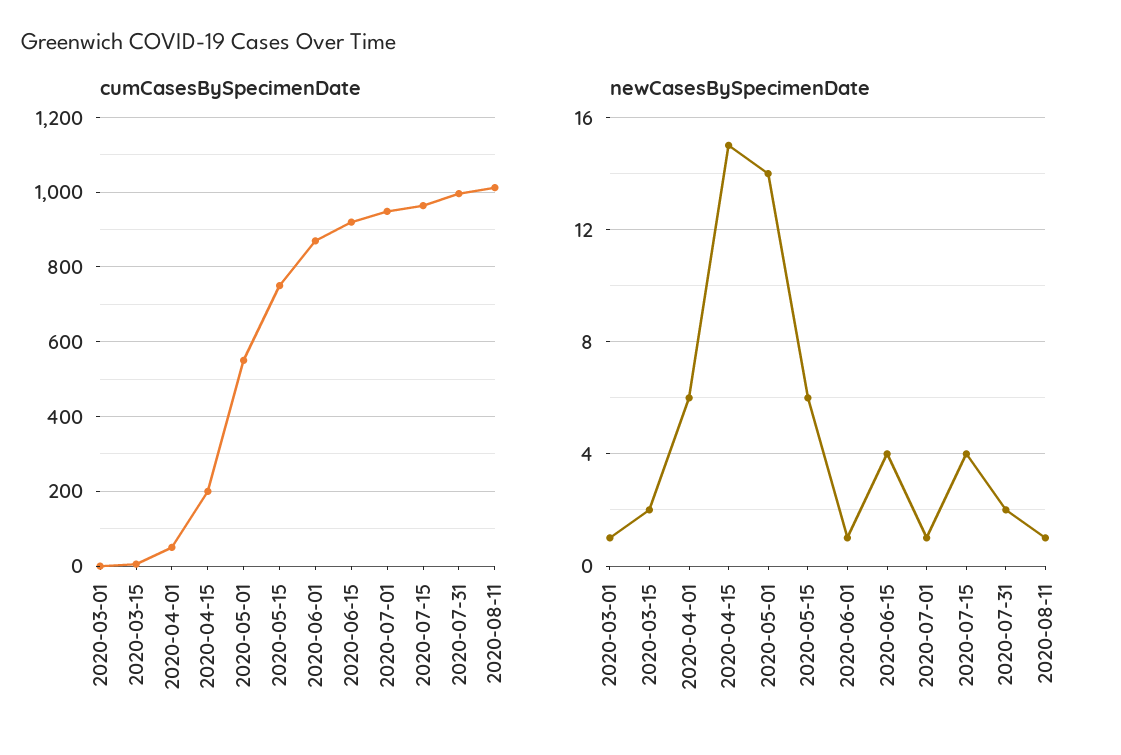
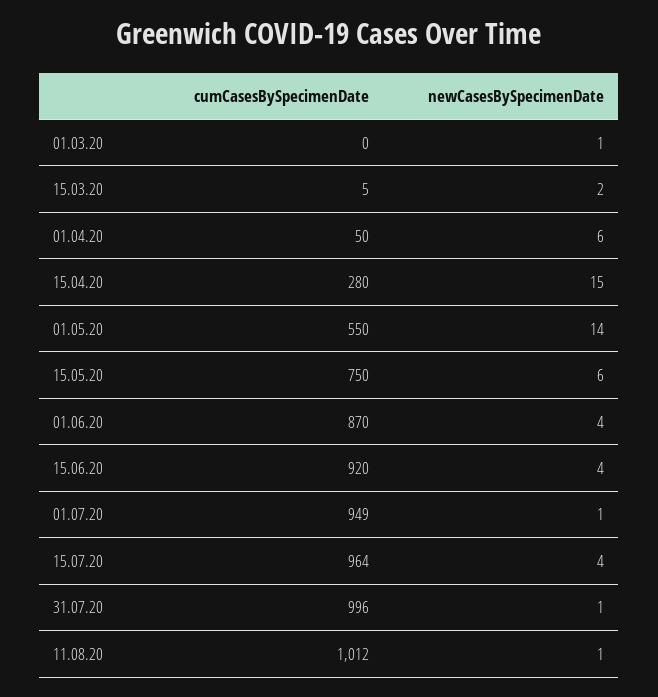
  {
    "cumCasesBySpecimenDate": {
      "2020-03-01": 0,
      "2020-03-15": 5,
      "2020-04-01": 50,
-     "2020-04-15": 200,
+     "2020-04-15": 280,
      "2020-05-01": 550,
      "2020-05-15": 750,
      "2020-06-01": 870,
      "2020-06-15": 920,
      "2020-07-01": 949,
      "2020-07-15": 964,
      "2020-07-31": 996,
      "2020-08-11": 1012
    },
    "newCasesBySpecimenDate": {
      "2020-03-01": 1,
      "2020-03-15": 2,
      "2020-04-01": 6,
      "2020-04-15": 15,
      "2020-05-01": 14,
      "2020-05-15": 6,
-     "2020-06-01": 1,
+     "2020-06-01": 4,
      "2020-06-15": 4,
      "2020-07-01": 1,
      "2020-07-15": 4,
-     "2020-07-31": 2,
+     "2020-07-31": 1,
      "2020-08-11": 1
    }
  }

